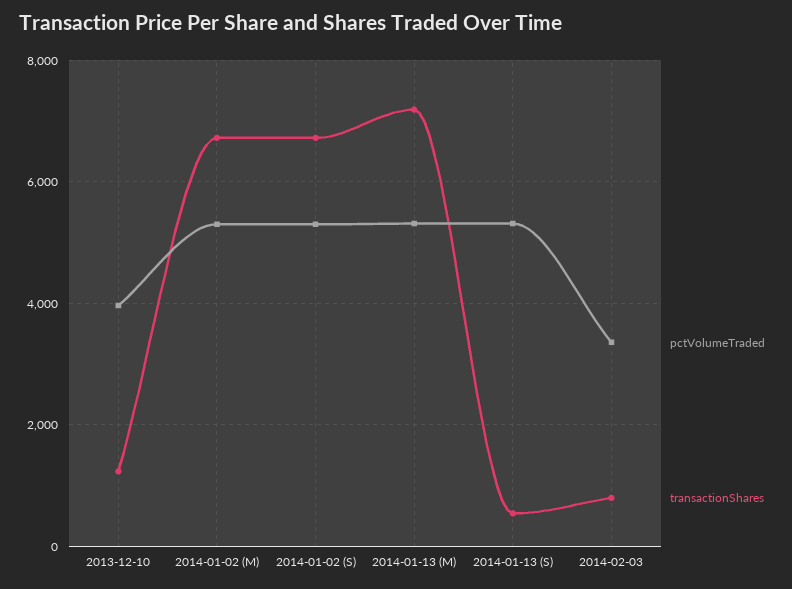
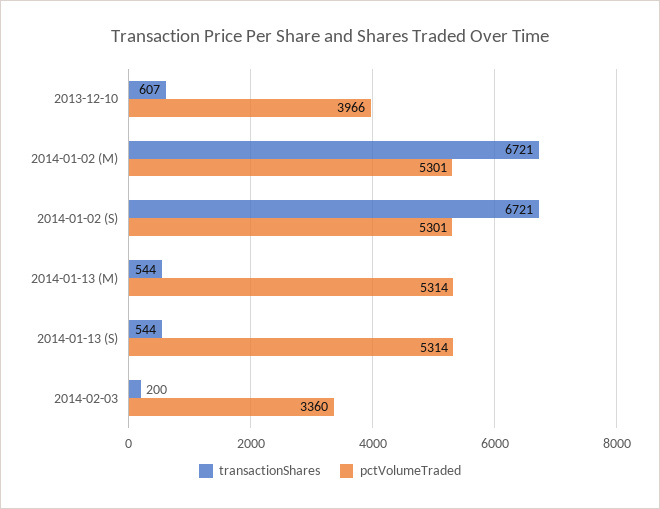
  {
    "pctVolumeTraded": {
      "2013-12-10": 3966,
      "2014-01-02 (M)": 5301,
      "2014-01-02 (S)": 5301,
      "2014-01-13 (M)": 5314,
      "2014-01-13 (S)": 5314,
      "2014-02-03": 3360
    },
    "transactionShares": {
-     "2013-12-10": 1200,
+     "2013-12-10": 607,
      "2014-01-02 (M)": 6721,
      "2014-01-02 (S)": 6721,
-     "2014-01-13 (M)": 7200,
+     "2014-01-13 (M)": 544,
      "2014-01-13 (S)": 544,
-     "2014-02-03": 800
+     "2014-02-03": 200
    }
  }

